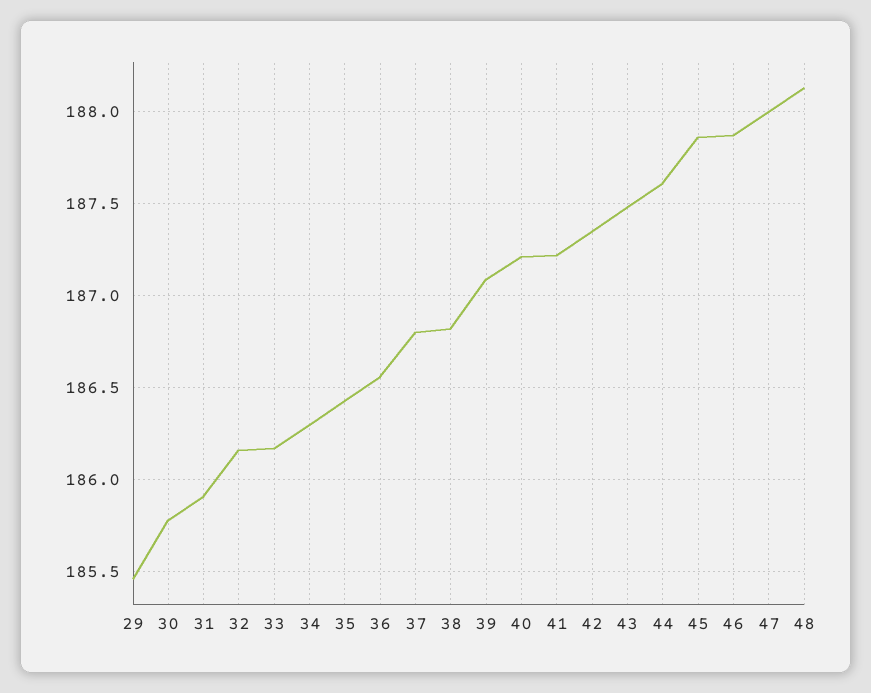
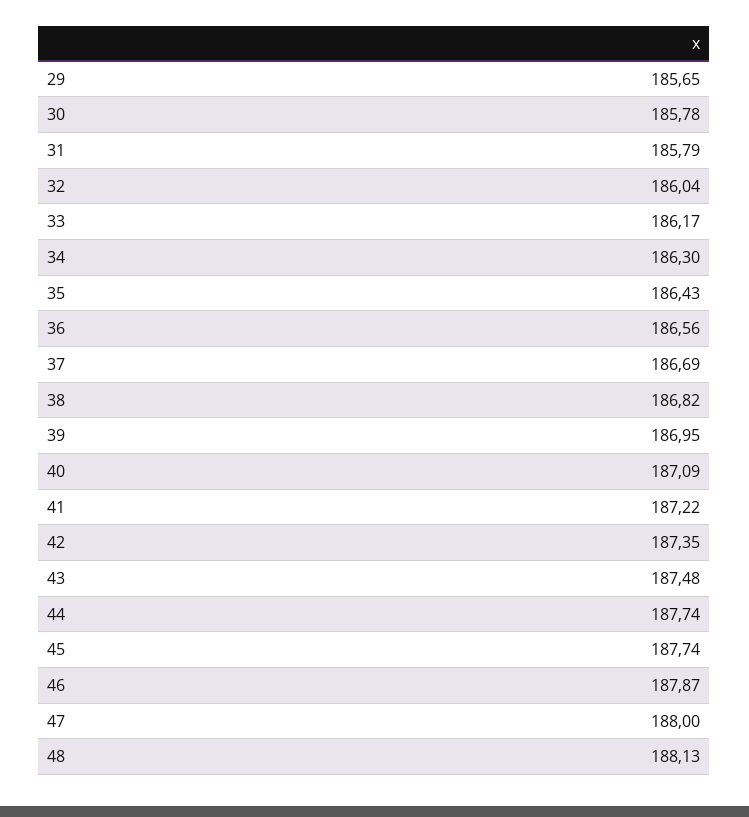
  {
-   "29": 185.45,
+   "29": 185.65,
    "30": 185.78,
-   "31": 185.9,
+   "31": 185.79,
-   "32": 186.15,
+   "32": 186.04,
    "33": 186.17,
    "34": 186.3,
    "35": 186.43,
    "36": 186.56,
-   "37": 186.8,
+   "37": 186.69,
    "38": 186.82,
-   "39": 187.1,
+   "39": 186.95,
-   "40": 187.2,
+   "40": 187.09,
    "41": 187.22,
    "42": 187.35,
    "43": 187.48,
-   "44": 187.6,
+   "44": 187.74,
-   "45": 187.85,
+   "45": 187.74,
    "46": 187.87,
    "47": 188,
    "48": 188.13
  }

